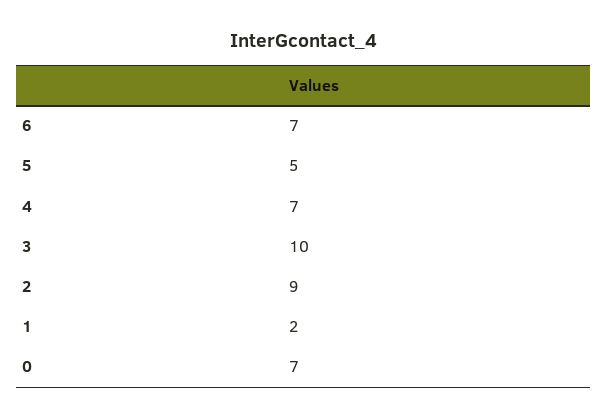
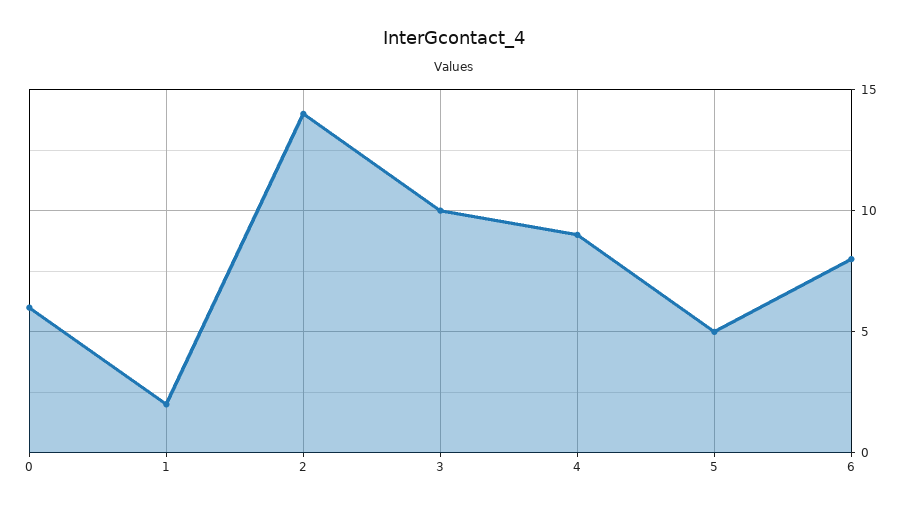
  {
-   "6": 7,
+   "6": 8,
    "5": 5,
-   "4": 7,
+   "4": 9,
    "3": 10,
-   "2": 9,
+   "2": 14,
    "1": 2,
-   "0": 7
+   "0": 6
  }

